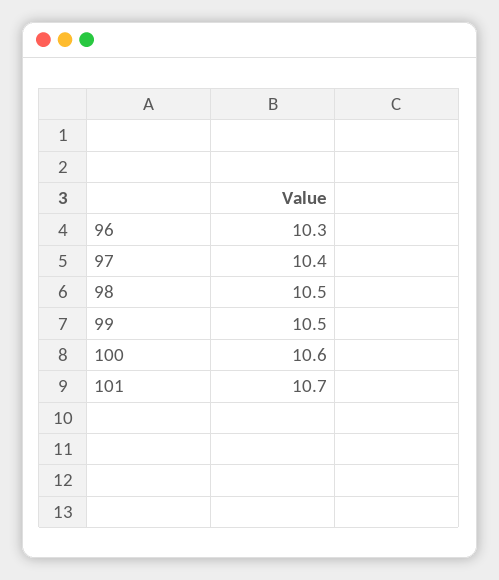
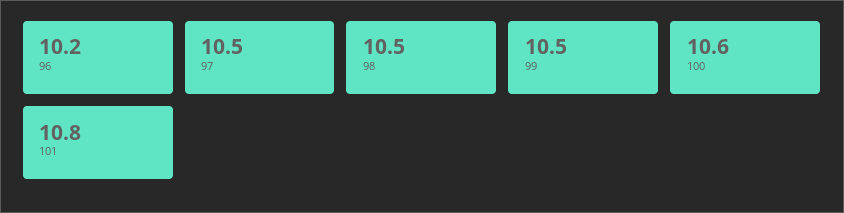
  {
-   "96": 10.3,
+   "96": 10.2,
-   "97": 10.4,
+   "97": 10.5,
    "98": 10.5,
    "99": 10.5,
    "100": 10.6,
-   "101": 10.7
+   "101": 10.8
  }

